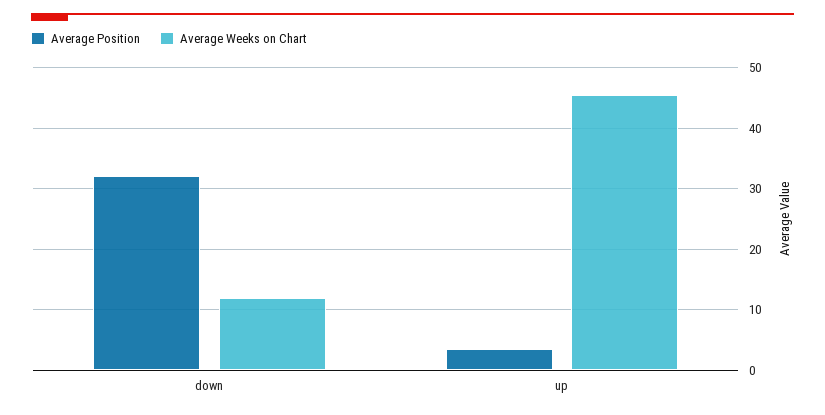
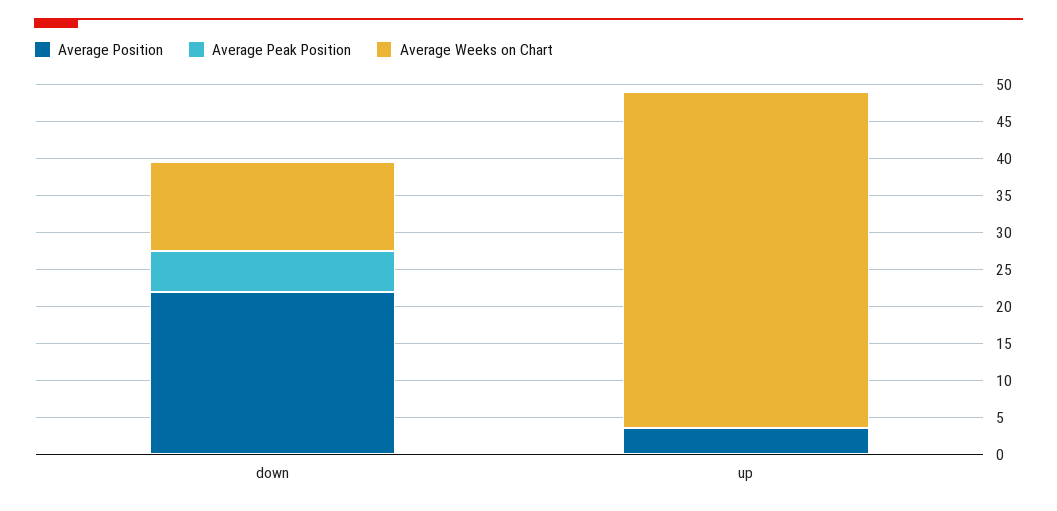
  {
    "Average Position": {
-     "down": 32,
+     "down": 22.5,
      "up": 4
    },
    "Average Weeks on Chart": {
      "down": 12,
      "up": 46
-   }
+   },
+   "Average Peak Position": {
+     "down": 5,
+     "up": 0
+   }
  }

